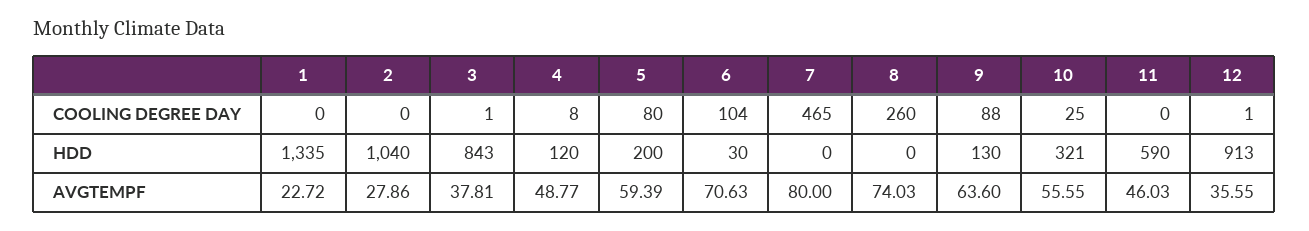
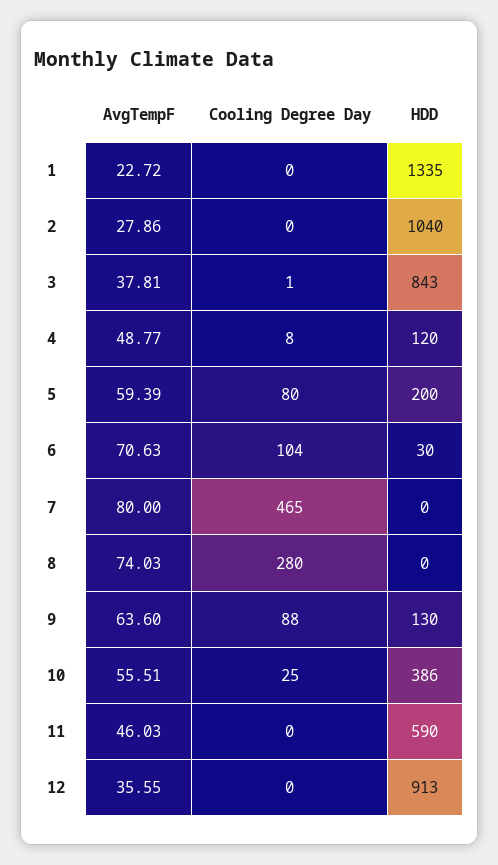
  {
    "1": {
      "COOLING DEGREE DAY": 0,
      "HDD": 1335,
      "AVGTEMPF": 22.72
    },
    "2": {
      "COOLING DEGREE DAY": 0,
      "HDD": 1040,
      "AVGTEMPF": 27.86
    },
    "3": {
      "COOLING DEGREE DAY": 1,
      "HDD": 843,
      "AVGTEMPF": 37.81
    },
    "4": {
      "COOLING DEGREE DAY": 8,
      "HDD": 120,
      "AVGTEMPF": 48.77
    },
    "5": {
      "COOLING DEGREE DAY": 80,
      "HDD": 200,
      "AVGTEMPF": 59.39
    },
    "6": {
      "COOLING DEGREE DAY": 104,
      "HDD": 30,
      "AVGTEMPF": 70.63
    },
    "7": {
      "COOLING DEGREE DAY": 465,
      "HDD": 0,
      "AVGTEMPF": 80
    },
    "8": {
-     "COOLING DEGREE DAY": 260,
+     "COOLING DEGREE DAY": 280,
      "HDD": 0,
      "AVGTEMPF": 74.03
    },
    "9": {
      "COOLING DEGREE DAY": 88,
      "HDD": 130,
      "AVGTEMPF": 63.6
    },
    "10": {
      "COOLING DEGREE DAY": 25,
-     "HDD": 321,
+     "HDD": 386,
-     "AVGTEMPF": 55.55
+     "AVGTEMPF": 55.51
    },
    "11": {
      "COOLING DEGREE DAY": 0,
      "HDD": 590,
      "AVGTEMPF": 46.03
    },
    "12": {
-     "COOLING DEGREE DAY": 1,
+     "COOLING DEGREE DAY": 0,
      "HDD": 913,
      "AVGTEMPF": 35.55
    }
  }

